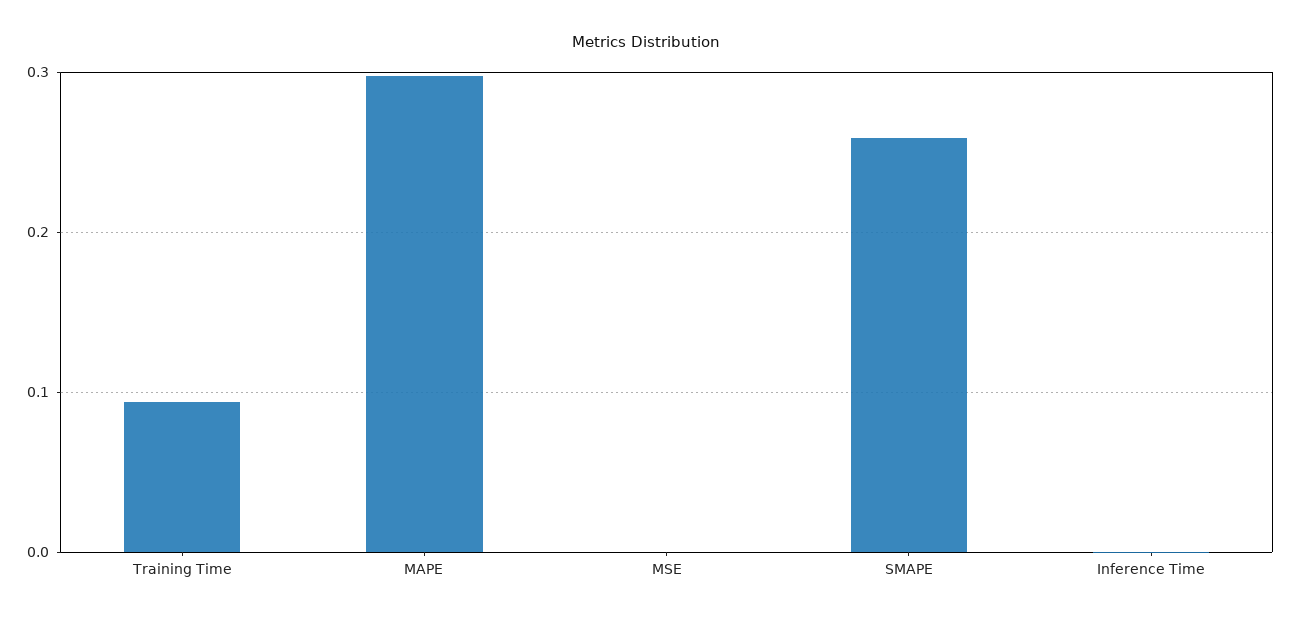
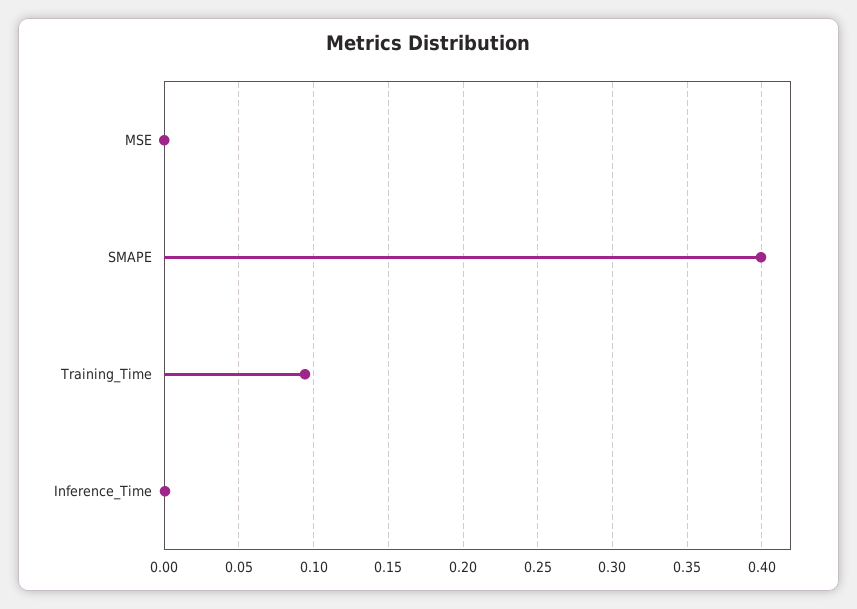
  {
    "Training Time": 0.095,
-   "MAPE": 0.3,
    "MSE": 0,
-   "SMAPE": 0.26,
+   "SMAPE": 0.4,
    "Inference Time": 0
  }

